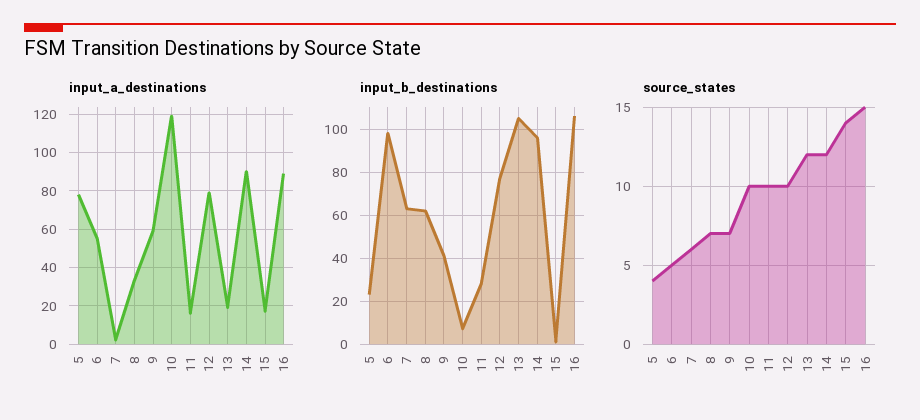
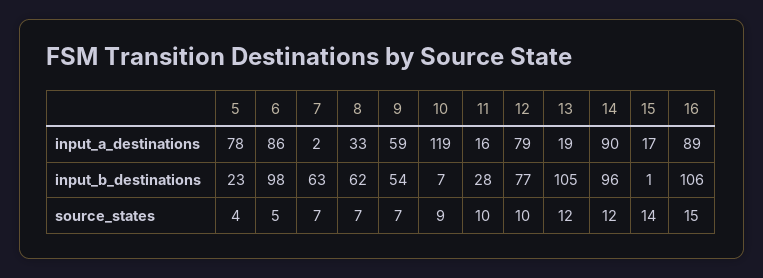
  {
    "input_a_destinations": {
      "5": 78,
-     "6": 55,
+     "6": 86,
      "7": 2,
      "8": 33,
      "9": 59,
      "10": 119,
      "11": 16,
      "12": 79,
      "13": 19,
      "14": 90,
      "15": 17,
      "16": 89
    },
    "input_b_destinations": {
      "5": 23,
      "6": 98,
      "7": 63,
      "8": 62,
-     "9": 40,
+     "9": 54,
      "10": 7,
      "11": 28,
      "12": 77,
      "13": 105,
      "14": 96,
      "15": 1,
      "16": 106
    },
    "source_states": {
      "5": 4,
      "6": 5,
-     "7": 6,
+     "7": 7,
      "8": 7,
      "9": 7,
-     "10": 10,
+     "10": 9,
      "11": 10,
      "12": 10,
      "13": 12,
      "14": 12,
      "15": 14,
      "16": 15
    }
  }

